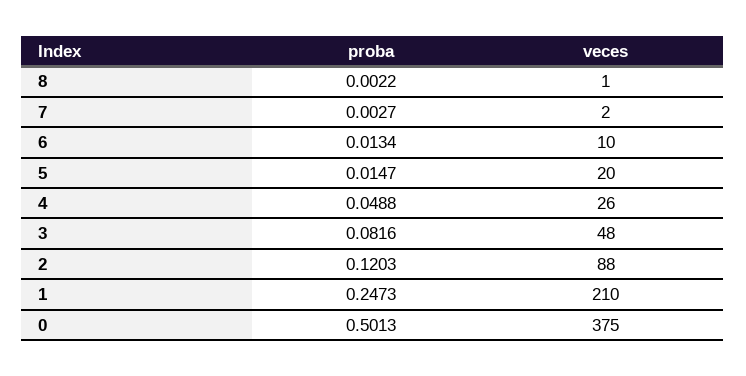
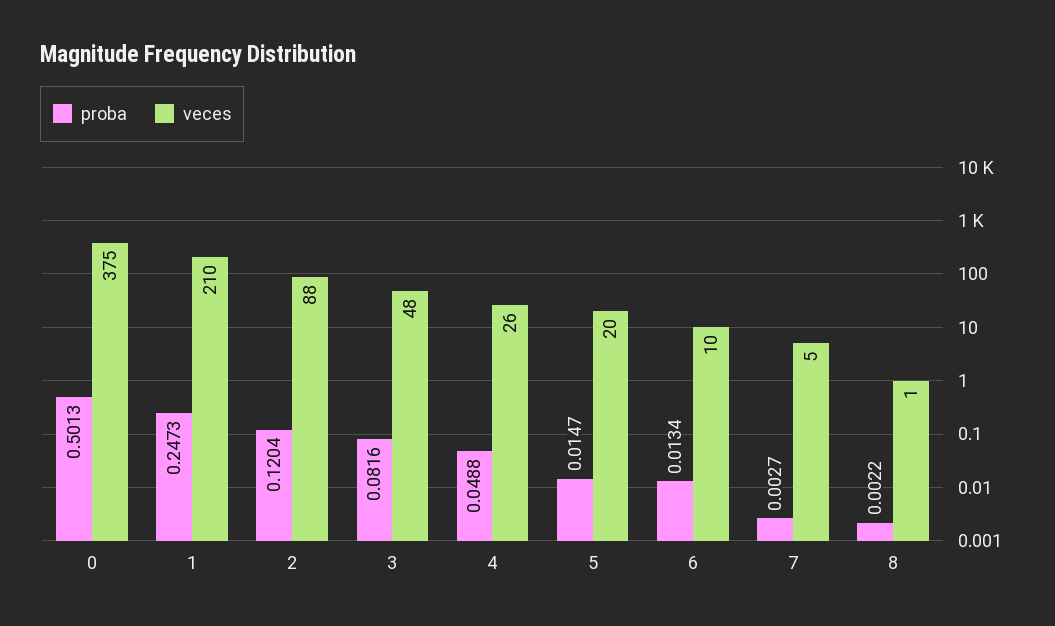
  {
    "proba": {
      "8": 0.0022,
      "7": 0.0027,
      "6": 0.0134,
      "5": 0.0147,
      "4": 0.0488,
      "3": 0.0816,
-     "2": 0.1203,
+     "2": 0.1204,
      "1": 0.2473,
      "0": 0.5013
    },
    "veces": {
      "8": 1,
-     "7": 2,
+     "7": 5,
      "6": 10,
      "5": 20,
      "4": 26,
      "3": 48,
      "2": 88,
      "1": 210,
      "0": 375
    }
  }

